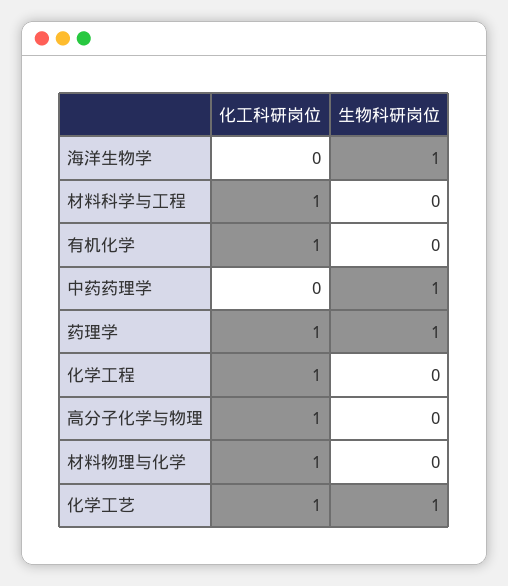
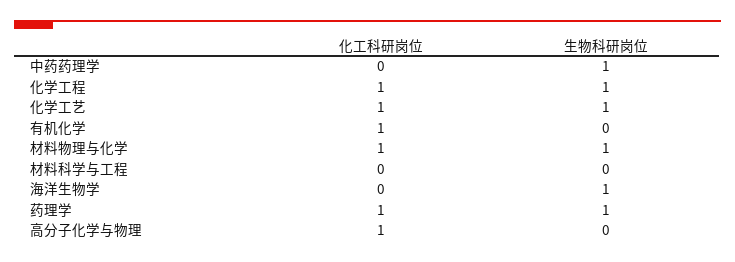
  {
    "化工科研岗位": {
      "海洋生物学": 0,
-     "材料科学与工程": 1,
+     "材料科学与工程": 0,
      "有机化学": 1,
      "中药药理学": 0,
      "药理学": 1,
      "化学工程": 1,
      "高分子化学与物理": 1,
      "材料物理与化学": 1,
      "化学工艺": 1
    },
    "生物科研岗位": {
      "海洋生物学": 1,
      "材料科学与工程": 0,
      "有机化学": 0,
      "中药药理学": 1,
      "药理学": 1,
-     "化学工程": 0,
+     "化学工程": 1,
      "高分子化学与物理": 0,
-     "材料物理与化学": 0,
+     "材料物理与化学": 1,
      "化学工艺": 1
    }
  }

